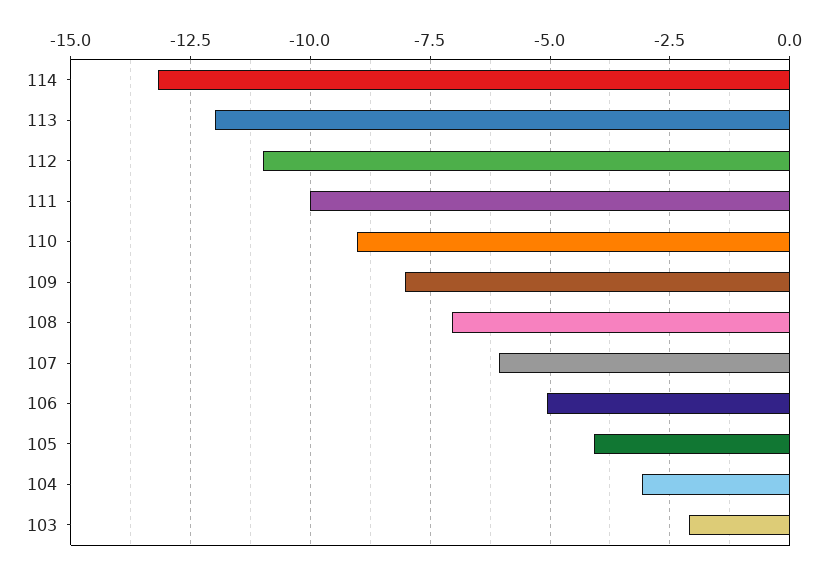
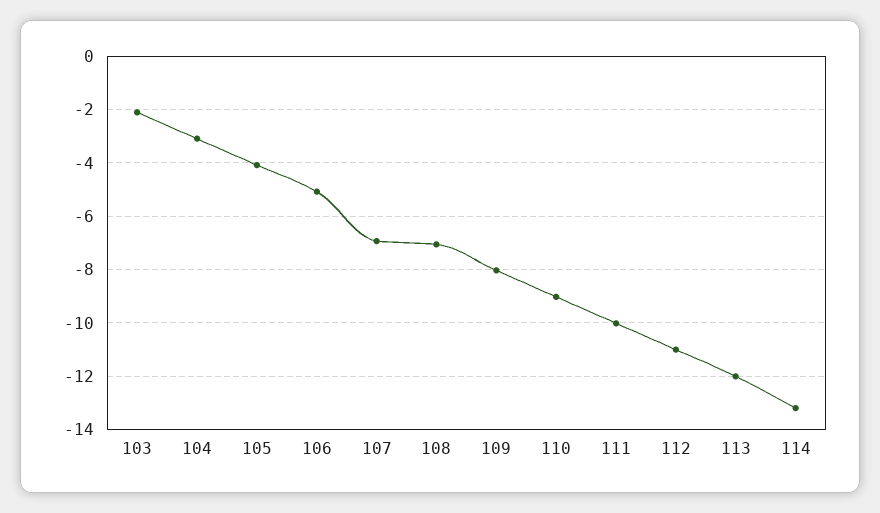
  {
    "114": -13.25,
    "113": -12,
    "112": -11,
    "111": -10,
    "110": -9,
    "109": -8,
    "108": -7,
-   "107": -6,
+   "107": -7,
    "106": -5,
    "105": -4,
    "104": -3,
    "103": -2
  }

